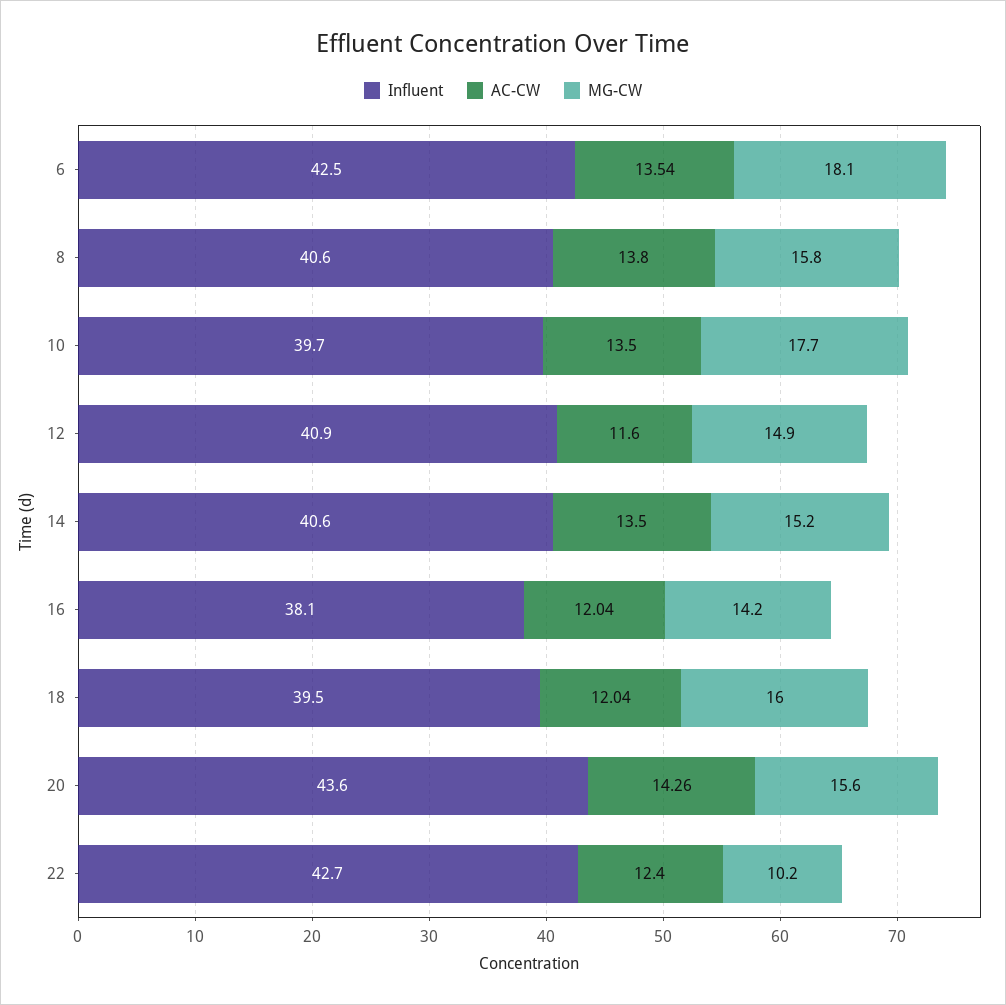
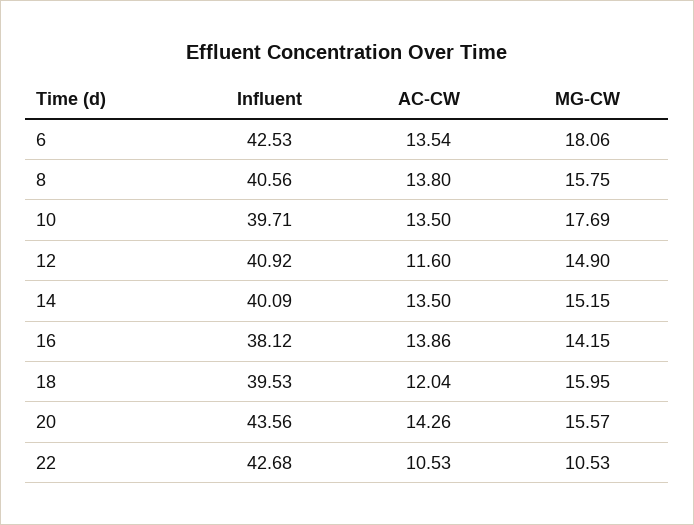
  {
    "Influent": {
      "6": 42.53,
      "8": 40.56,
      "10": 39.71,
      "12": 40.92,
-     "14": 40.6,
+     "14": 40.09,
      "16": 38.12,
      "18": 39.53,
      "20": 43.56,
      "22": 42.68
    },
    "AC-CW": {
      "6": 13.54,
      "8": 13.8,
      "10": 13.5,
      "12": 11.6,
      "14": 13.5,
-     "16": 12.04,
+     "16": 13.86,
      "18": 12.04,
      "20": 14.26,
-     "22": 12.4
+     "22": 10.53
    },
    "MG-CW": {
      "6": 18.06,
      "8": 15.75,
      "10": 17.69,
      "12": 14.9,
      "14": 15.15,
      "16": 14.15,
      "18": 15.95,
      "20": 15.57,
-     "22": 10.2
+     "22": 10.53
    }
  }

